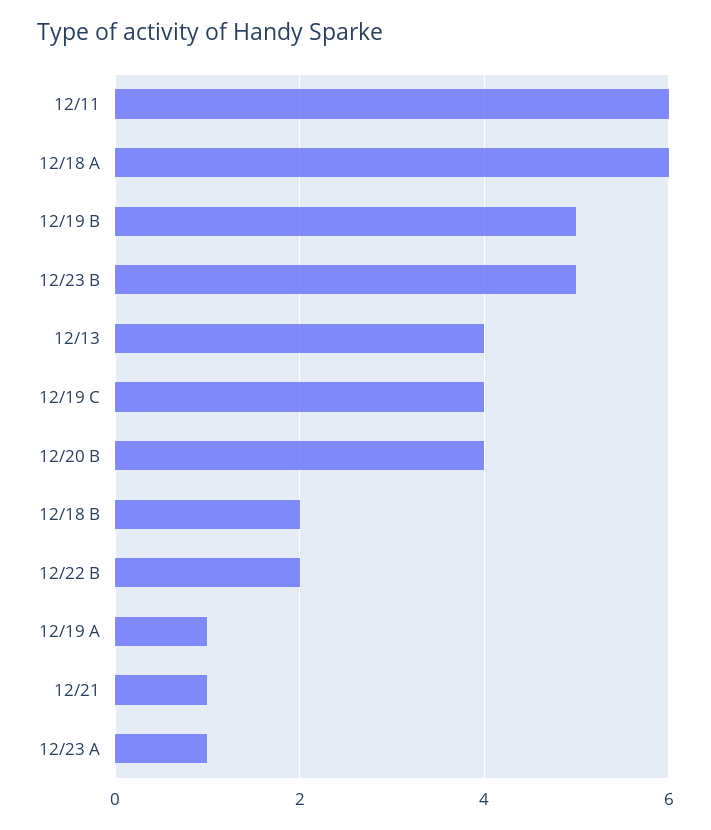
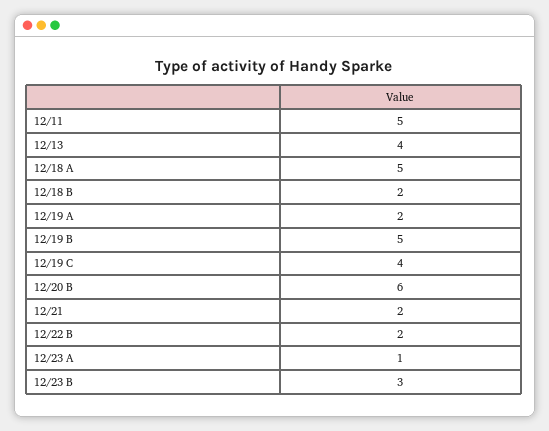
  {
-   "12/11": 6,
+   "12/11": 5,
-   "12/18 A": 6,
+   "12/18 A": 5,
    "12/19 B": 5,
-   "12/23 B": 5,
+   "12/23 B": 3,
    "12/13": 4,
    "12/19 C": 4,
-   "12/20 B": 4,
+   "12/20 B": 6,
    "12/18 B": 2,
    "12/22 B": 2,
-   "12/19 A": 1,
+   "12/19 A": 2,
-   "12/21": 1,
+   "12/21": 2,
    "12/23 A": 1
  }

